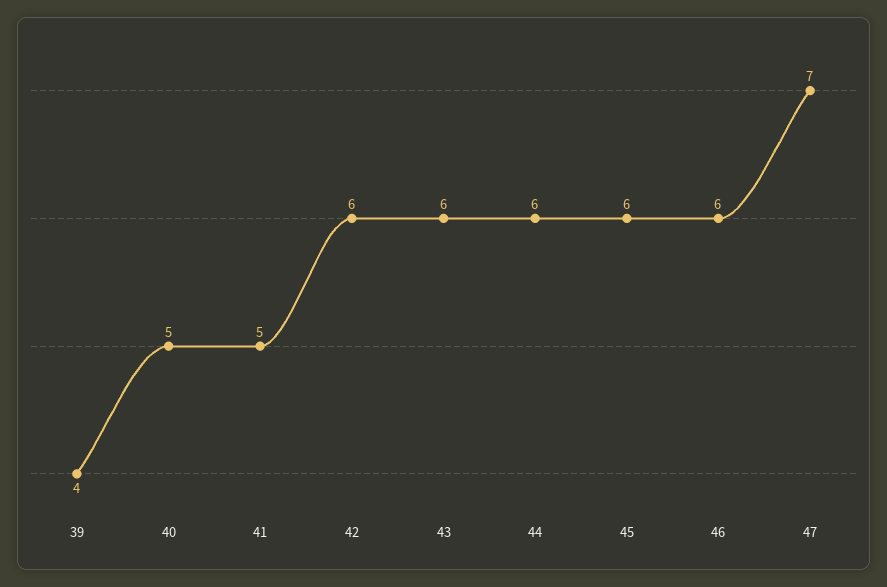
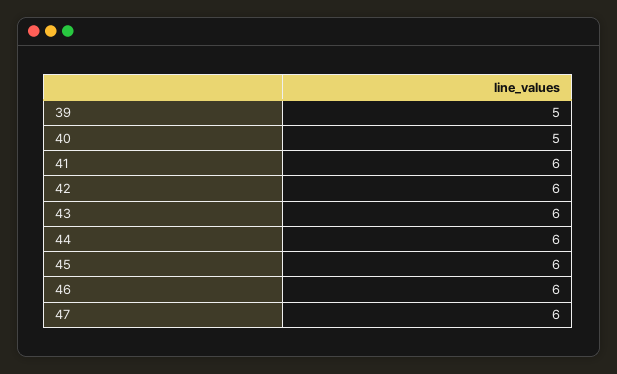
  {
-   "39": 4,
+   "39": 5,
    "40": 5,
-   "41": 5,
+   "41": 6,
    "42": 6,
    "43": 6,
    "44": 6,
    "45": 6,
    "46": 6,
-   "47": 7
+   "47": 6
  }

